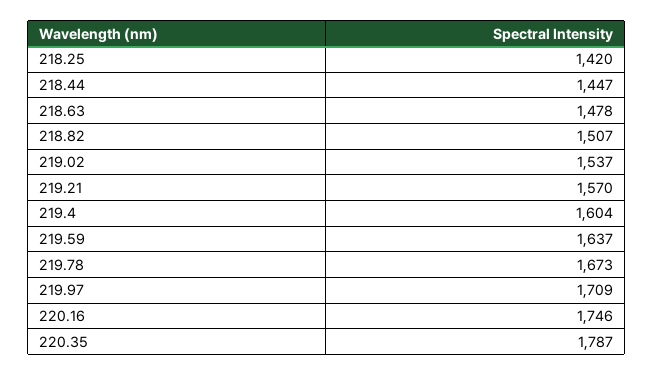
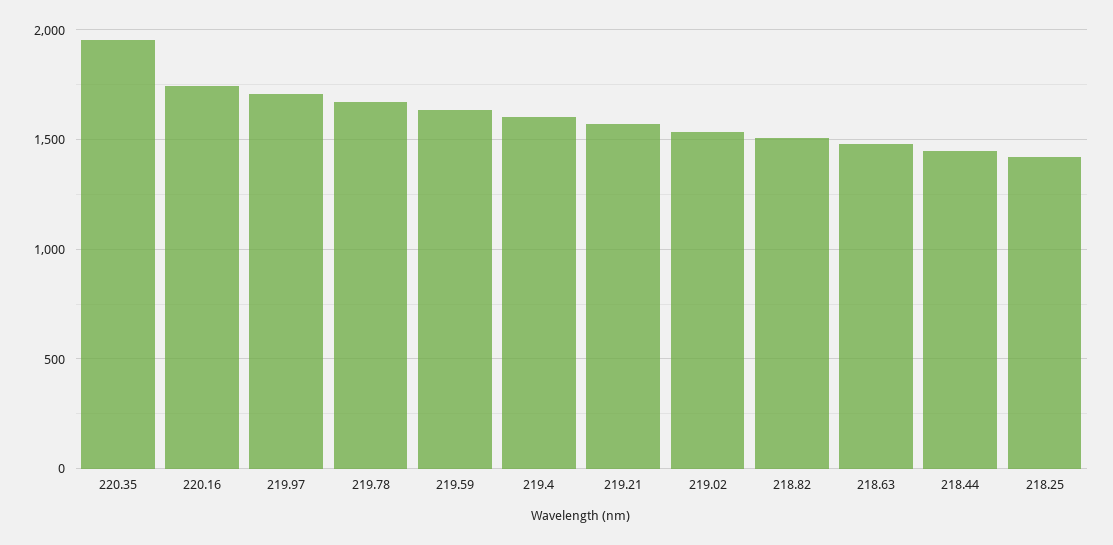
  {
    "218.25": 1420,
    "218.44": 1447,
    "218.63": 1478,
    "218.82": 1507,
    "219.02": 1537,
    "219.21": 1570,
    "219.4": 1604,
    "219.59": 1637,
    "219.78": 1673,
    "219.97": 1709,
    "220.16": 1746,
-   "220.35": 1787
+   "220.35": 1950
  }

